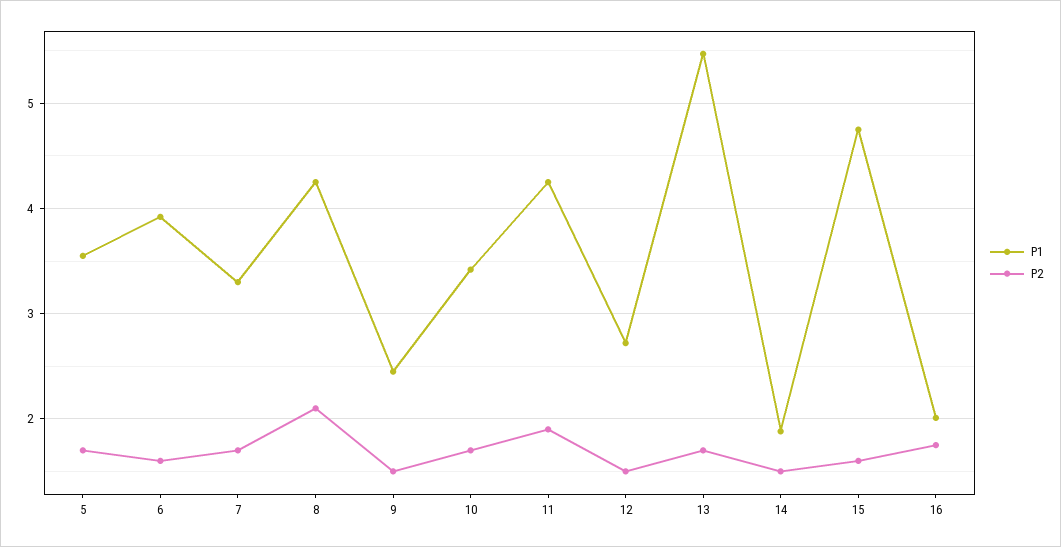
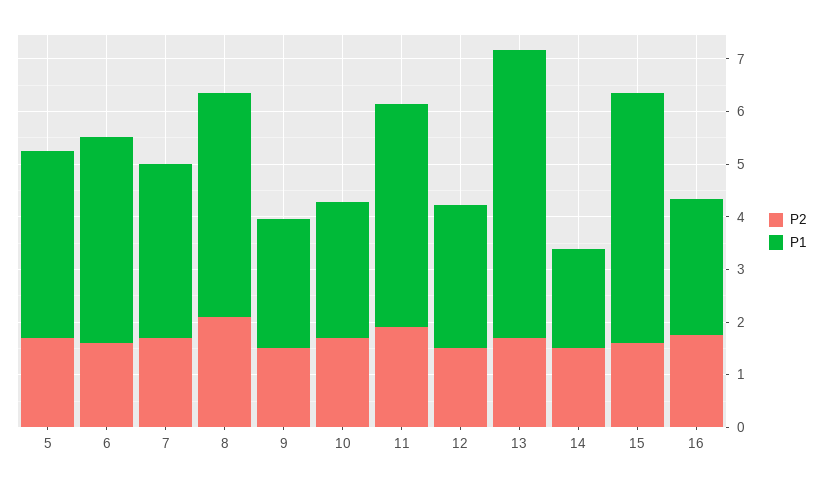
  {
    "P1": {
      "5": 3.6,
      "6": 3.9,
      "7": 3.3,
      "8": 4.3,
      "9": 2.5,
-     "10": 3.4,
+     "10": 2.6,
      "11": 4.3,
      "12": 2.7,
      "13": 5.5,
      "14": 1.9,
      "15": 4.8,
-     "16": 2
+     "16": 2.6
    },
    "P2": {
      "5": 1.7,
      "6": 1.6,
      "7": 1.7,
      "8": 2.1,
      "9": 1.5,
      "10": 1.7,
      "11": 1.9,
      "12": 1.5,
      "13": 1.7,
      "14": 1.5,
      "15": 1.6,
      "16": 1.8
    }
  }

